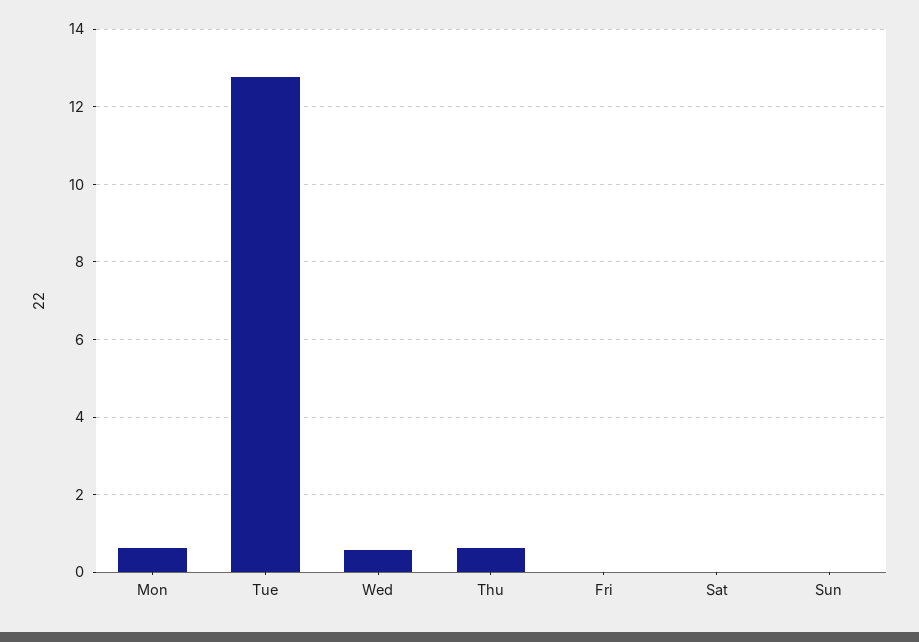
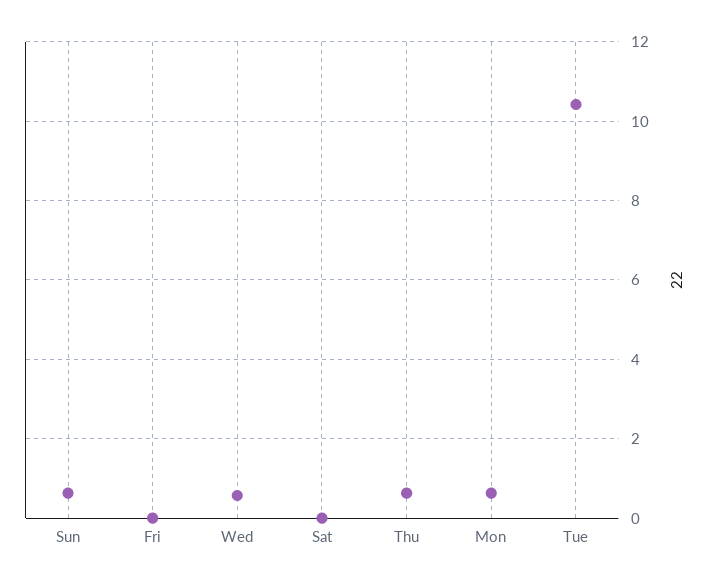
  {
    "Mon": 0.6,
-   "Tue": 12.8,
+   "Tue": 10.4,
    "Wed": 0.6,
    "Thu": 0.6,
    "Fri": 0,
    "Sat": 0,
-   "Sun": 0
+   "Sun": 0.6
  }

